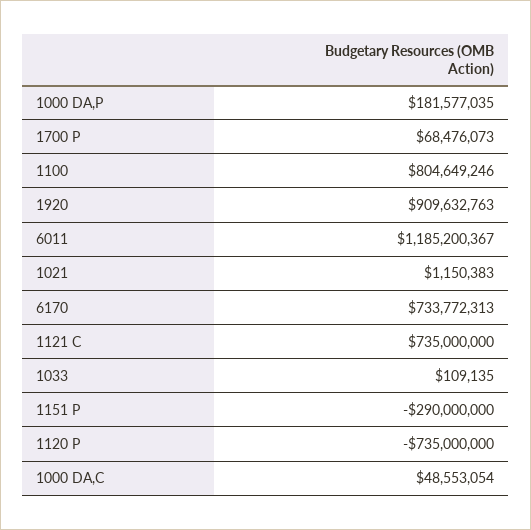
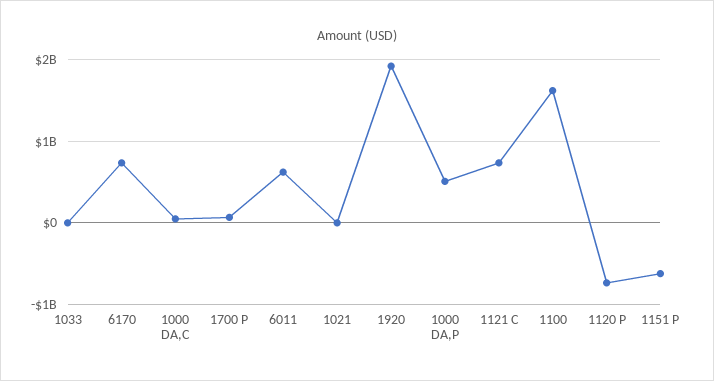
  {
-   "1000 DA,P": 181577035,
+   "1000 DA,P": 500000000,
    "1700 P": 68476073,
-   "1100": 804649246,
+   "1100": 1600000000,
-   "1920": 909632763,
+   "1920": 1900000000,
-   "6011": 1185200367,
+   "6011": 600000000,
    "1021": 1150383,
    "6170": 733772313,
    "1121 C": 735000000,
    "1033": 109135,
-   "1151 P": -290000000,
+   "1151 P": -600000000,
    "1120 P": -735000000,
    "1000 DA,C": 48553054
  }

